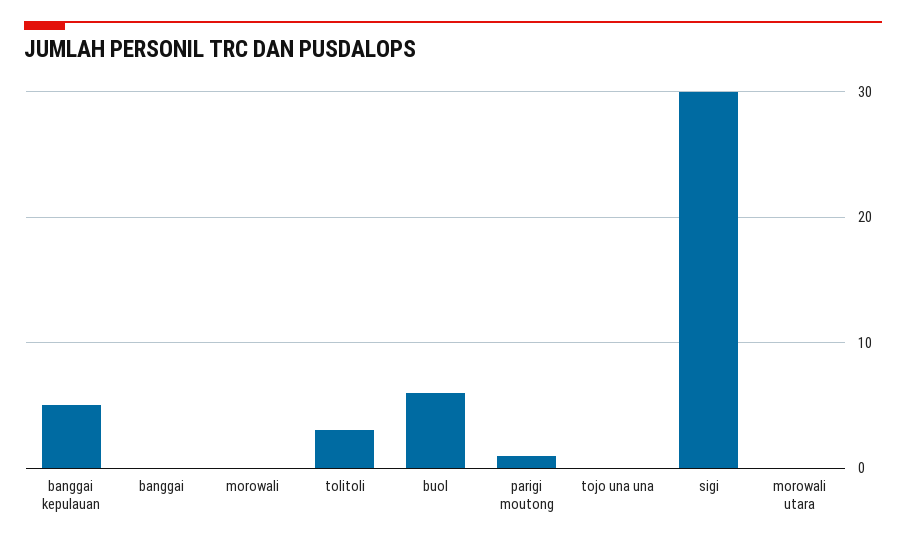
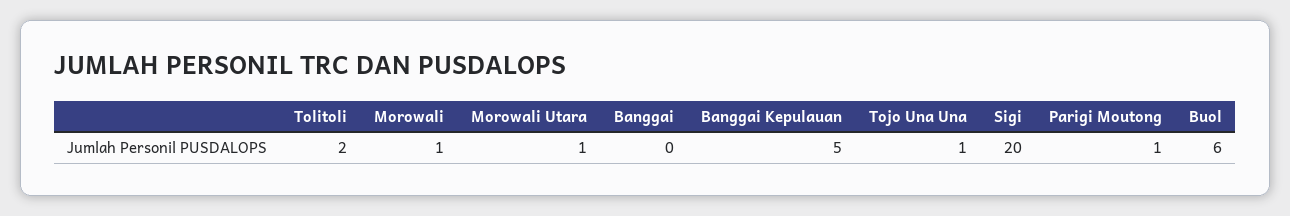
  {
    "banggai kepulauan": 5,
    "banggai": 0,
-   "morowali": 0,
+   "morowali": 1,
-   "tolitoli": 3,
+   "tolitoli": 2,
    "buol": 6,
    "parigi moutong": 1,
-   "tojo una una": 0,
+   "tojo una una": 1,
-   "sigi": 30,
+   "sigi": 20,
-   "morowali utara": 0
+   "morowali utara": 1
  }

